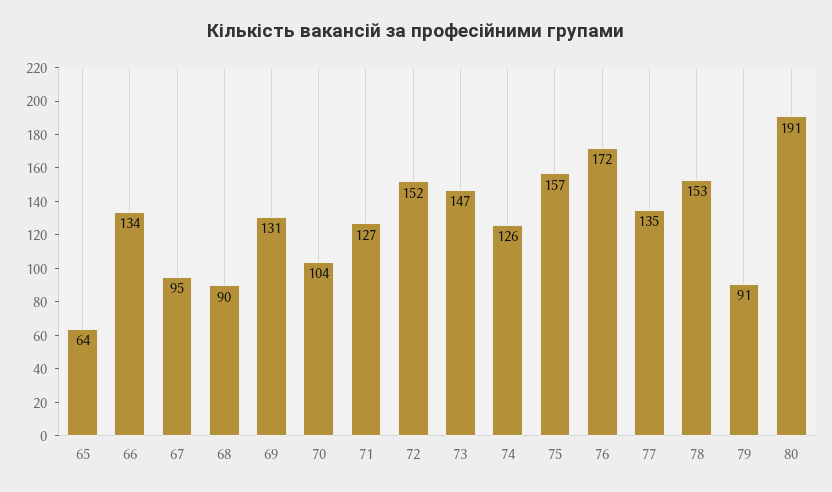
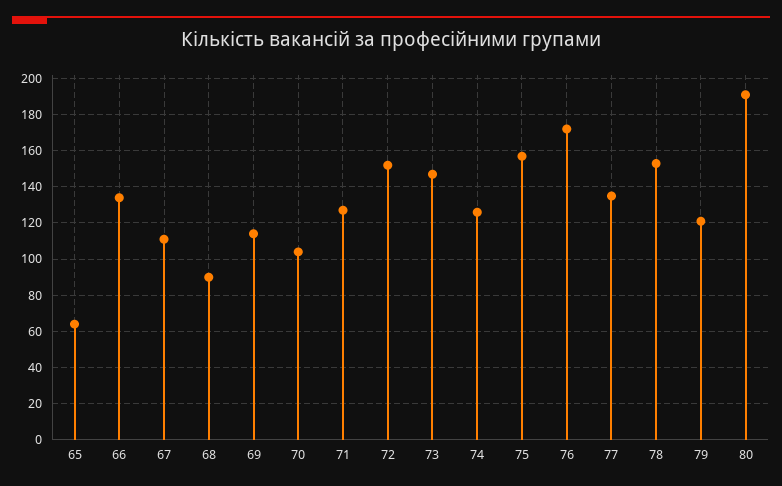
  {
    "65": 64,
    "66": 134,
-   "67": 95,
+   "67": 110,
    "68": 90,
-   "69": 131,
+   "69": 115,
    "70": 104,
    "71": 127,
    "72": 152,
    "73": 147,
    "74": 126,
    "75": 157,
    "76": 172,
    "77": 135,
    "78": 153,
-   "79": 91,
+   "79": 120,
    "80": 191
  }

